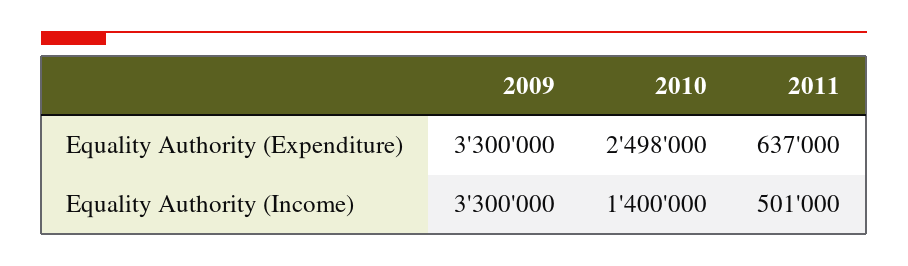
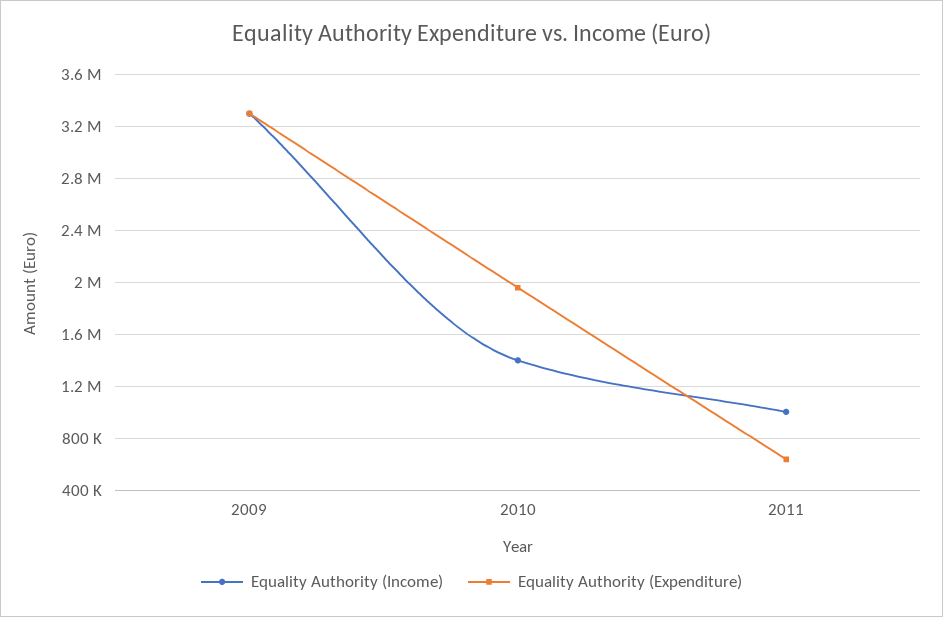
  {
    "Equality Authority (Expenditure)": {
      "2009": 3300000,
-     "2010": 2498000,
+     "2010": 1950000,
      "2011": 637000
    },
    "Equality Authority (Income)": {
      "2009": 3300000,
      "2010": 1400000,
-     "2011": 501000
+     "2011": 1000000
    }
  }

